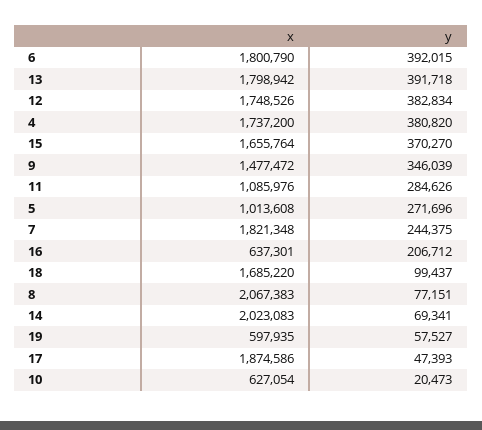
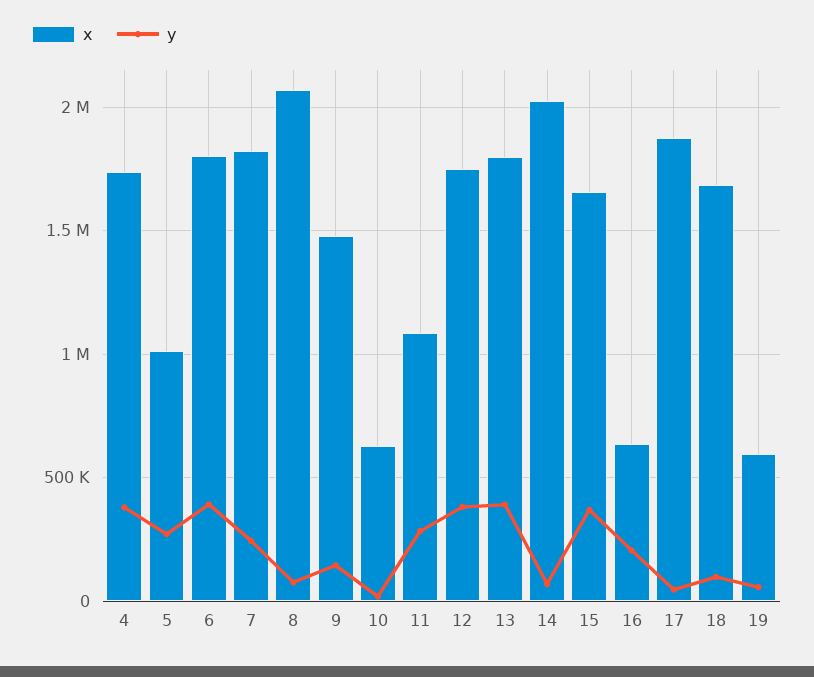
  {
    "x": {
      "6": 1800790,
      "13": 1798942,
      "12": 1748526,
      "4": 1737200,
      "15": 1655764,
      "9": 1477472,
      "11": 1085976,
      "5": 1013608,
      "7": 1821348,
      "16": 637301,
      "18": 1685220,
      "8": 2067383,
      "14": 2023083,
      "19": 597935,
      "17": 1874586,
      "10": 627054
    },
    "y": {
      "6": 392015,
      "13": 391718,
      "12": 382834,
      "4": 380820,
      "15": 370270,
-     "9": 346039,
+     "9": 150000,
      "11": 284626,
      "5": 271696,
      "7": 244375,
      "16": 206712,
      "18": 99437,
      "8": 77151,
      "14": 69341,
      "19": 57527,
      "17": 47393,
      "10": 20473
    }
  }

